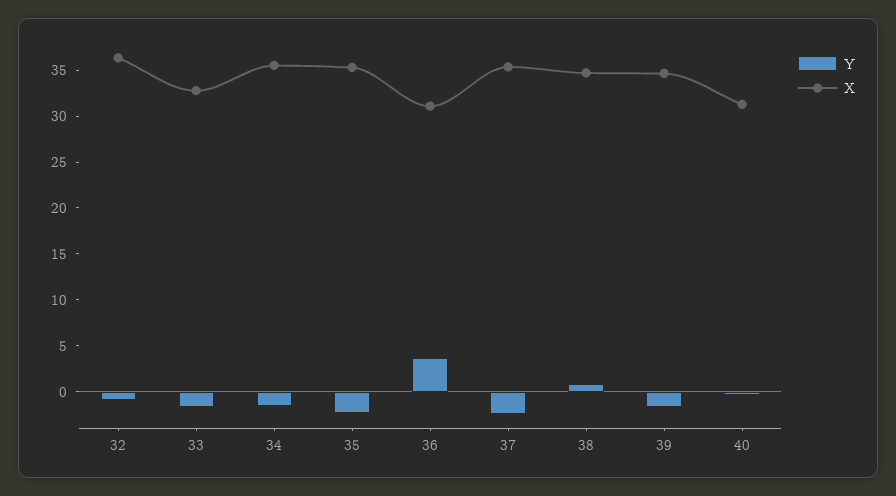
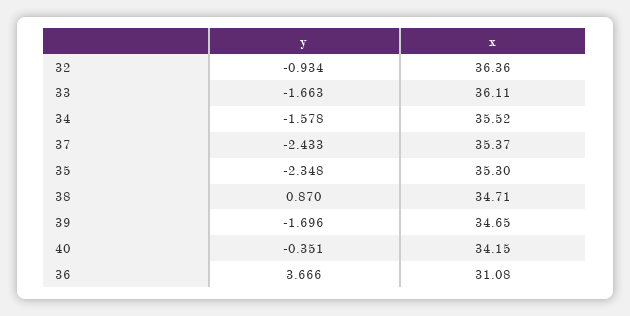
  {
    "Y": {
      "32": -0.934,
      "33": -1.663,
      "34": -1.578,
      "35": -2.348,
      "36": 3.666,
      "37": -2.433,
      "38": 0.87,
      "39": -1.696,
      "40": -0.351
    },
    "X": {
      "32": 36.36,
-     "33": 33,
+     "33": 36.11,
      "34": 35.52,
      "35": 35.3,
      "36": 31.08,
      "37": 35.37,
      "38": 34.71,
      "39": 34.65,
-     "40": 31
+     "40": 34.15
    }
  }

